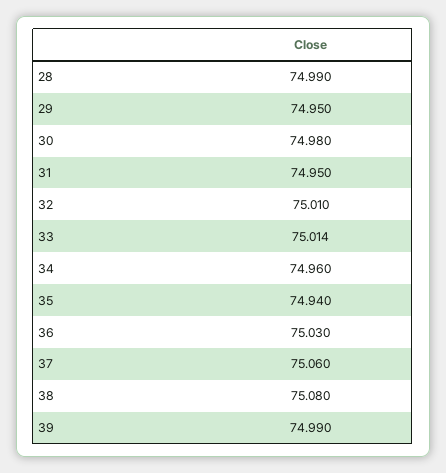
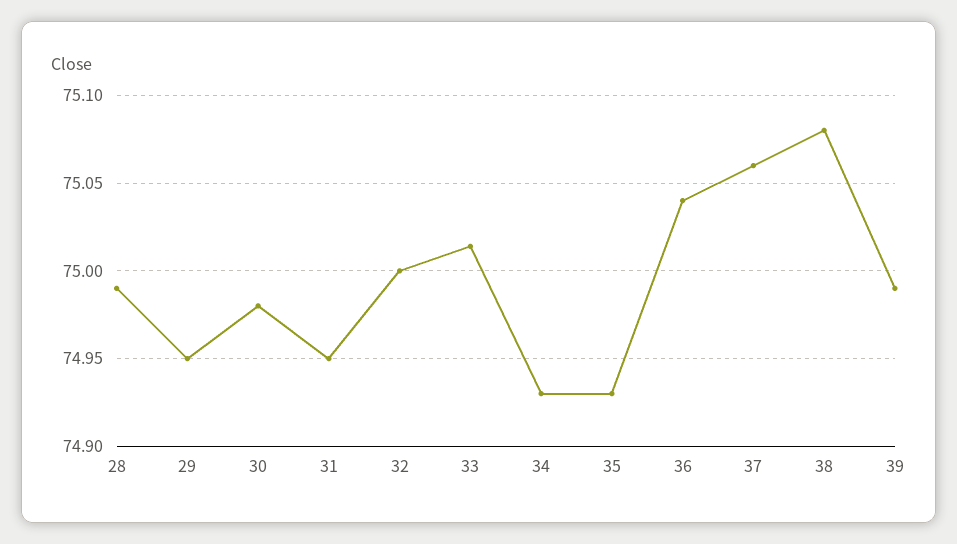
  {
    "28": 74.99,
    "29": 74.95,
    "30": 74.98,
    "31": 74.95,
-   "32": 75.01,
+   "32": 75,
    "33": 75.014,
-   "34": 74.96,
+   "34": 74.93,
-   "35": 74.94,
+   "35": 74.93,
-   "36": 75.03,
+   "36": 75.04,
    "37": 75.06,
    "38": 75.08,
    "39": 74.99
  }

